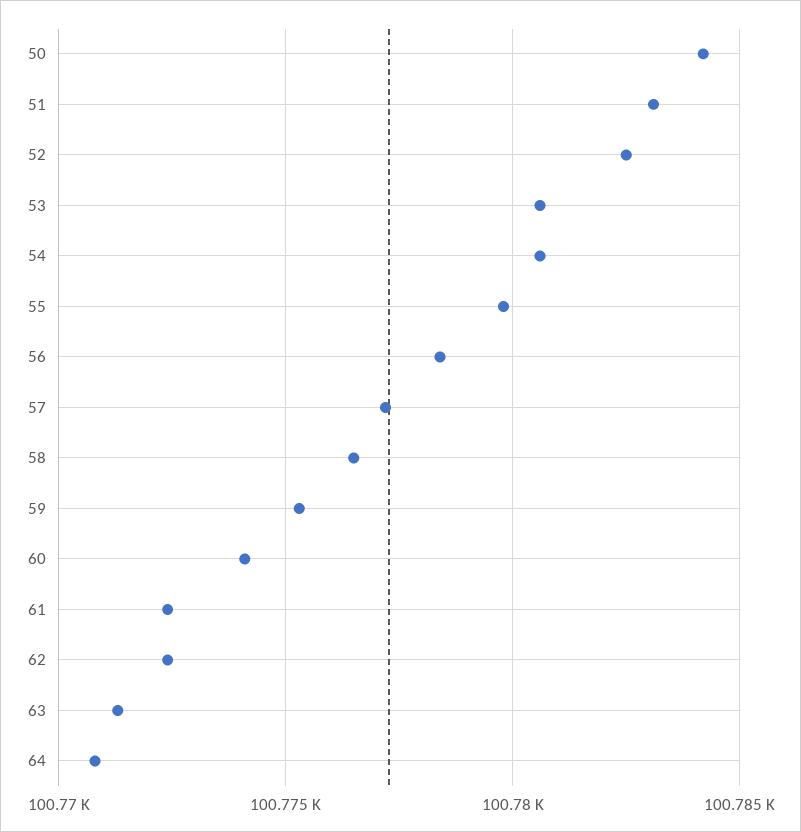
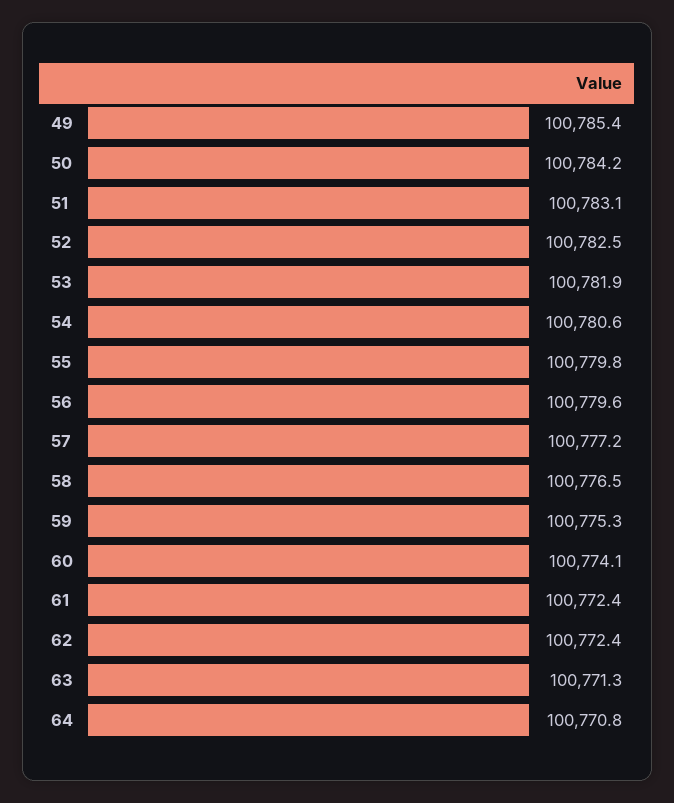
  {
    "50": 100784.2,
    "51": 100783.1,
    "52": 100782.5,
-   "53": 100780.5,
+   "53": 100781.9,
    "54": 100780.6,
    "55": 100779.8,
-   "56": 100778.5,
+   "56": 100779.6,
    "57": 100777.2,
    "58": 100776.5,
    "59": 100775.3,
    "60": 100774.1,
    "61": 100772.4,
    "62": 100772.4,
    "63": 100771.3,
-   "64": 100770.8
+   "64": 100770.8,
+   "49": 100785.4
  }

